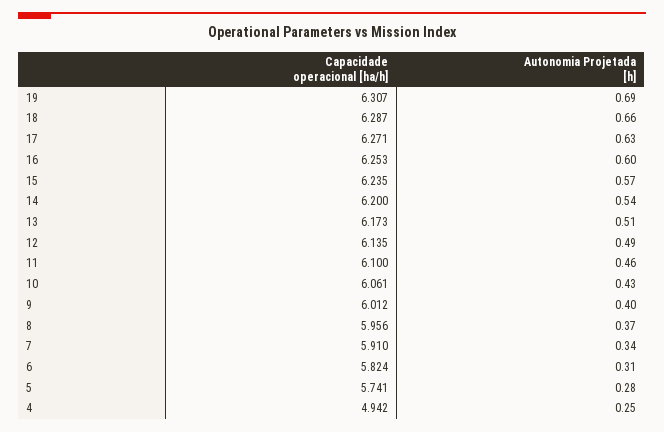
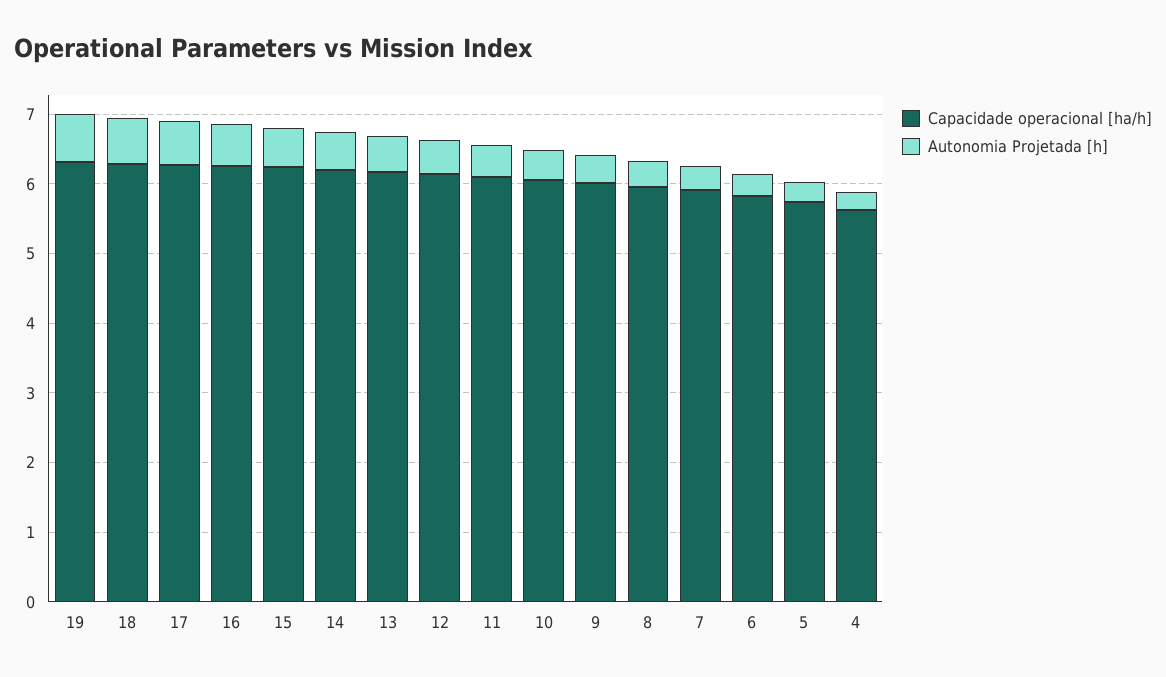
  {
    "Capacidade operacional [ha/h]": {
      "19": 6.307,
      "18": 6.287,
      "17": 6.271,
      "16": 6.253,
      "15": 6.235,
      "14": 6.2,
      "13": 6.173,
      "12": 6.135,
      "11": 6.1,
      "10": 6.061,
      "9": 6.012,
      "8": 5.956,
      "7": 5.91,
      "6": 5.824,
      "5": 5.741,
-     "4": 4.942
+     "4": 5.6
    },
    "Autonomia Projetada [h]": {
      "19": 0.69,
      "18": 0.66,
      "17": 0.63,
      "16": 0.6,
      "15": 0.57,
      "14": 0.54,
      "13": 0.51,
      "12": 0.49,
      "11": 0.46,
      "10": 0.43,
      "9": 0.4,
      "8": 0.37,
      "7": 0.34,
      "6": 0.31,
      "5": 0.28,
      "4": 0.25
    }
  }

